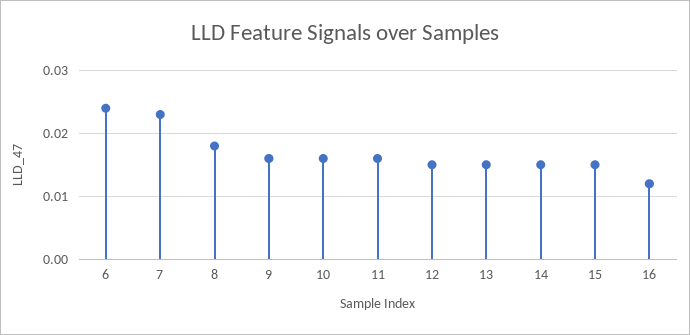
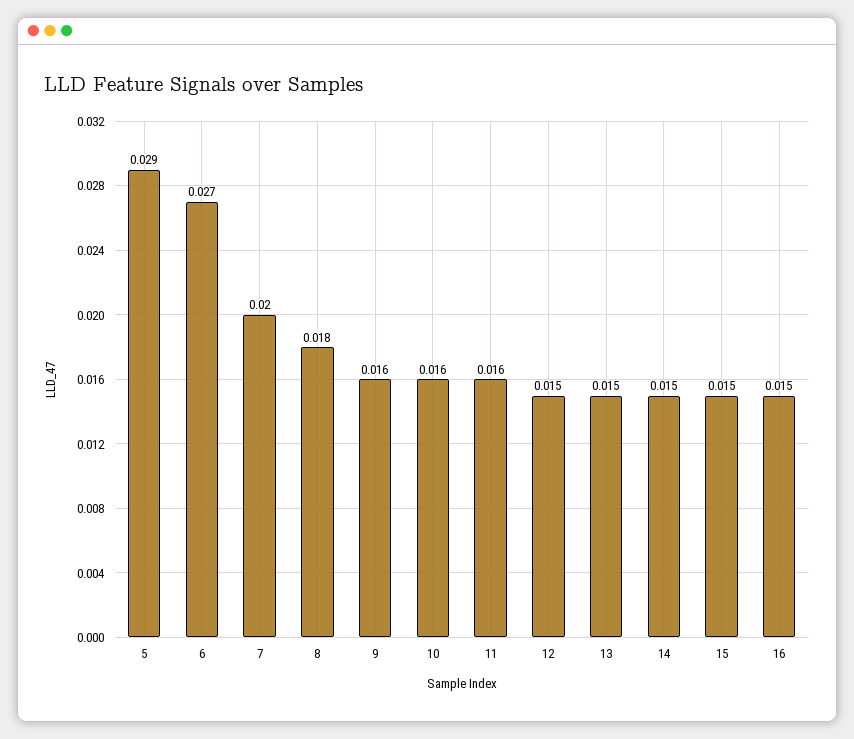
  {
-   "6": 0.024,
+   "6": 0.027,
-   "7": 0.023,
+   "7": 0.02,
    "8": 0.018,
    "9": 0.016,
    "10": 0.016,
    "11": 0.016,
    "12": 0.015,
    "13": 0.015,
    "14": 0.015,
    "15": 0.015,
-   "16": 0.012
+   "16": 0.015,
+   "5": 0.029
  }

